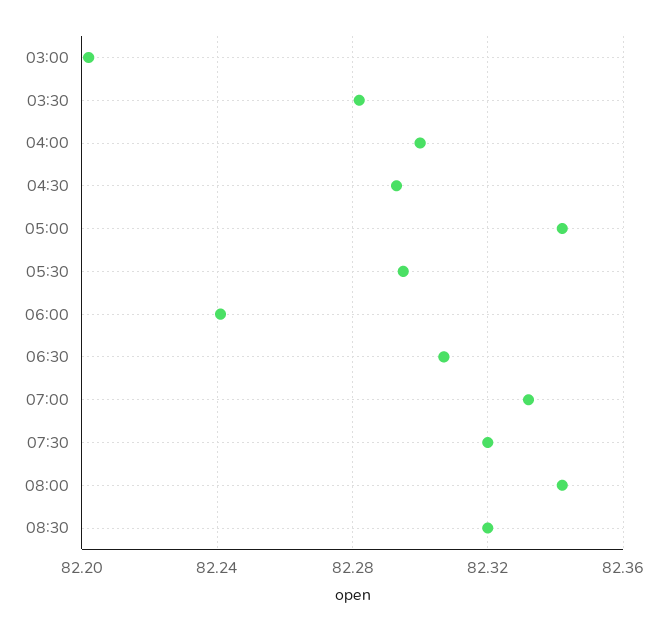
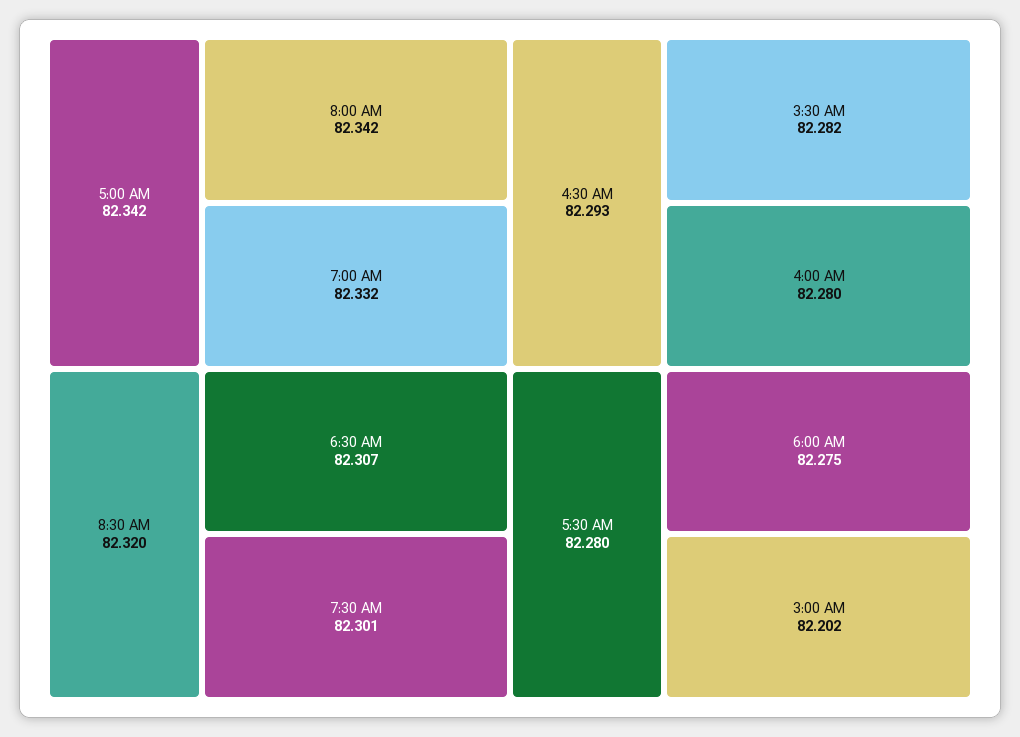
  {
    "03:00": 82.202,
    "03:30": 82.282,
-   "04:00": 82.3,
+   "04:00": 82.28,
    "04:30": 82.293,
    "05:00": 82.342,
-   "05:30": 82.295,
+   "05:30": 82.28,
-   "06:00": 82.24,
+   "06:00": 82.275,
    "06:30": 82.307,
    "07:00": 82.332,
-   "07:30": 82.32,
+   "07:30": 82.301,
    "08:00": 82.342,
    "08:30": 82.32
  }

